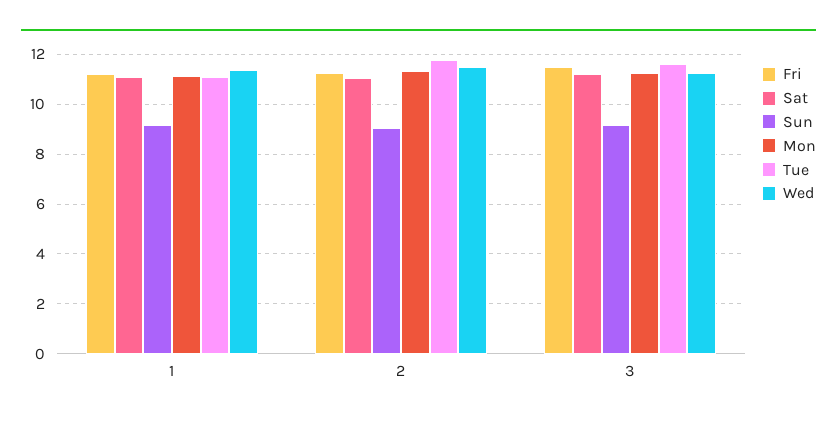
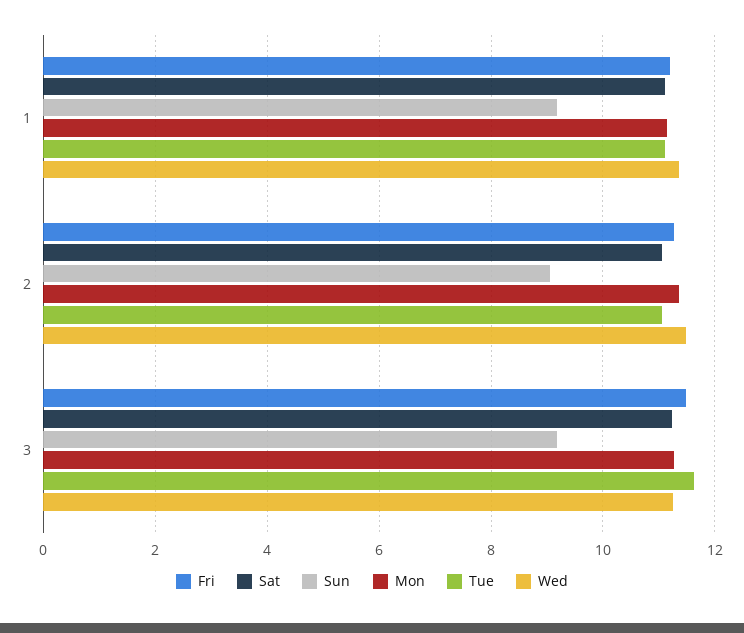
  {
    "Fri": {
      "1": 11.2,
      "2": 11.2,
      "3": 11.4
    },
    "Sat": {
      "1": 11.2,
      "2": 11,
      "3": 11.2
    },
    "Sun": {
      "1": 9.2,
      "2": 9,
      "3": 9.2
    },
    "Mon": {
      "1": 11.2,
      "2": 11.4,
      "3": 11.2
    },
    "Tue": {
      "1": 11.2,
-     "2": 11.75,
+     "2": 11,
      "3": 11.6
    },
    "Wed": {
      "1": 11.4,
      "2": 11.4,
      "3": 11.2
    }
  }

